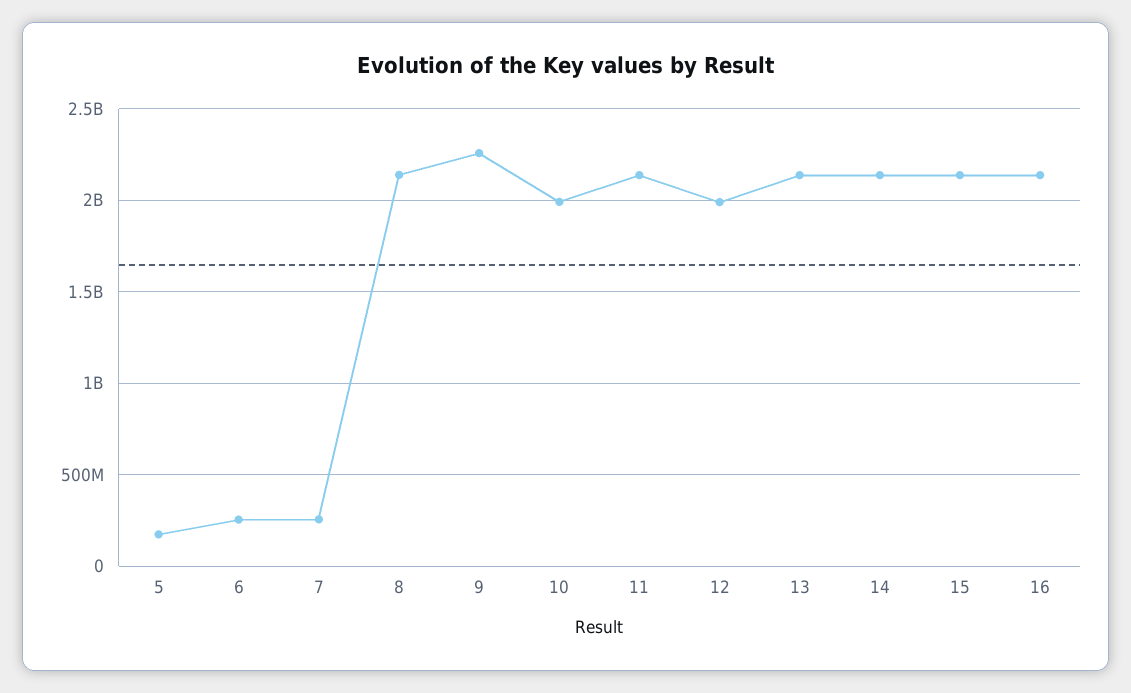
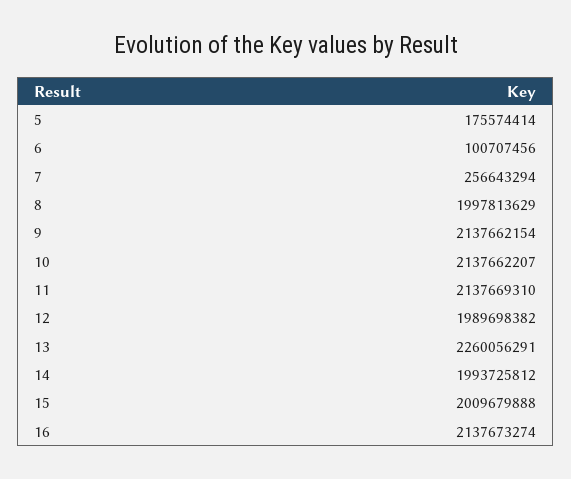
  {
    "5": 175574414,
-   "6": 250000000,
+   "6": 100707456,
    "7": 256643294,
-   "8": 2150000000,
+   "8": 1997813629,
-   "9": 2250000000,
+   "9": 2137662154,
-   "10": 2000000000,
+   "10": 2137662207,
    "11": 2137669310,
    "12": 1989698382,
-   "13": 2150000000,
+   "13": 2260056291,
-   "14": 2150000000,
+   "14": 1993725812,
-   "15": 2150000000,
+   "15": 2009679888,
    "16": 2137673274
  }

